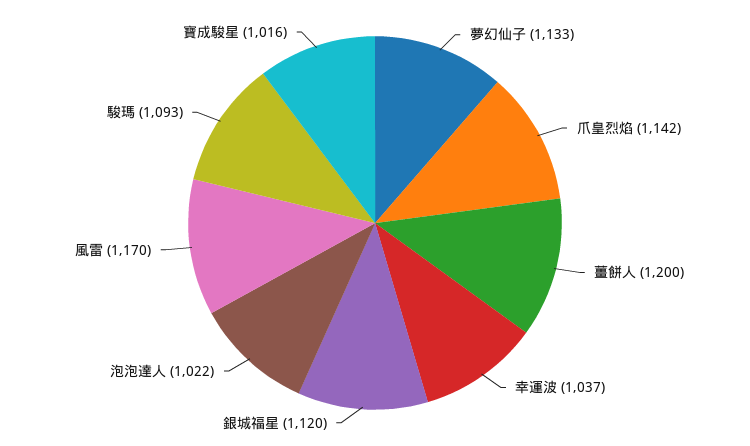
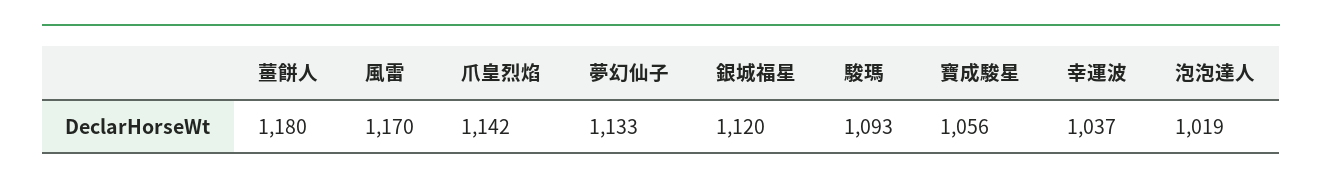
  {
    "夢幻仙子": 1133,
    "爪皇烈焰": 1142,
-   "薑餅人": 1200,
+   "薑餅人": 1180,
    "幸運波": 1037,
    "銀城福星": 1120,
-   "泡泡達人": 1022,
+   "泡泡達人": 1019,
    "風雷": 1170,
    "駿瑪": 1093,
-   "寶成駿星": 1016
+   "寶成駿星": 1056
  }

